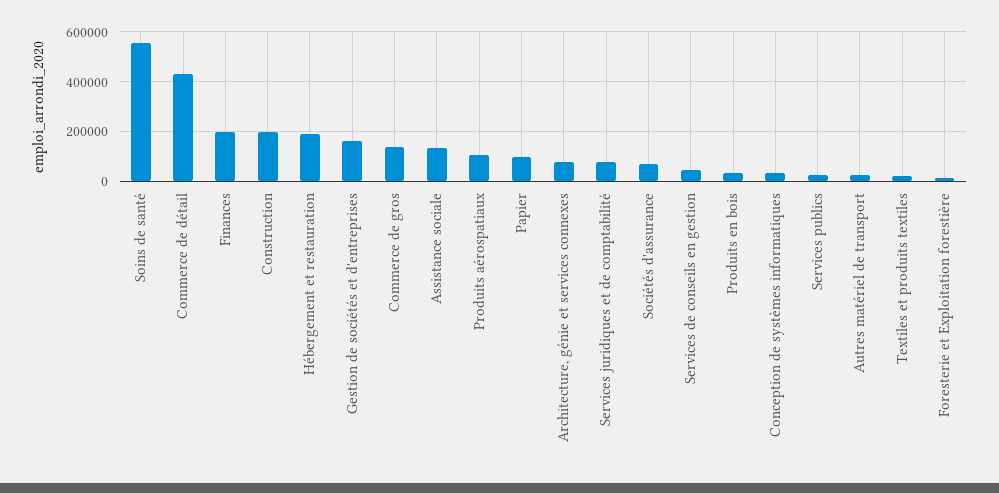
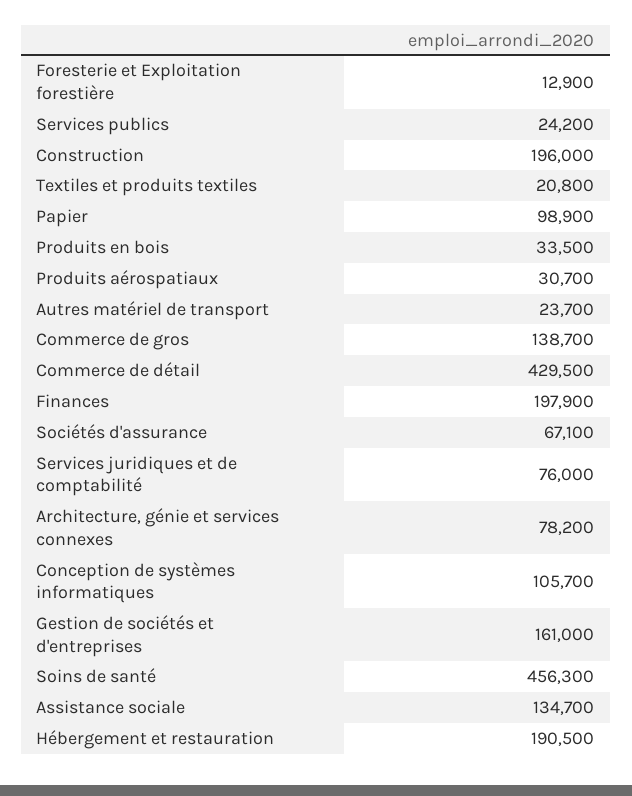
  {
-   "Soins de santé": 550000,
+   "Soins de santé": 456300,
    "Commerce de détail": 429500,
    "Finances": 197900,
    "Construction": 196000,
    "Hébergement et restauration": 190500,
    "Gestion de sociétés et d'entreprises": 161000,
    "Commerce de gros": 138700,
    "Assistance sociale": 134700,
-   "Produits aérospatiaux": 100000,
+   "Produits aérospatiaux": 30700,
    "Papier": 98900,
    "Architecture, génie et services connexes": 78200,
    "Services juridiques et de comptabilité": 76000,
    "Sociétés d'assurance": 67100,
-   "Services de conseils en gestion": 50000,
    "Produits en bois": 33500,
-   "Conception de systèmes informatiques": 25000,
+   "Conception de systèmes informatiques": 105700,
    "Services publics": 24200,
    "Autres matériel de transport": 23700,
    "Textiles et produits textiles": 20800,
    "Foresterie et Exploitation forestière": 12900
  }

